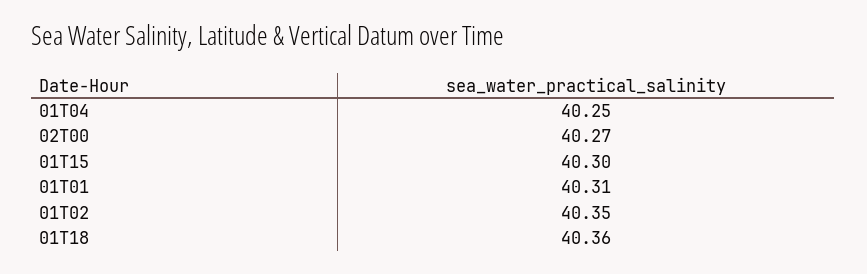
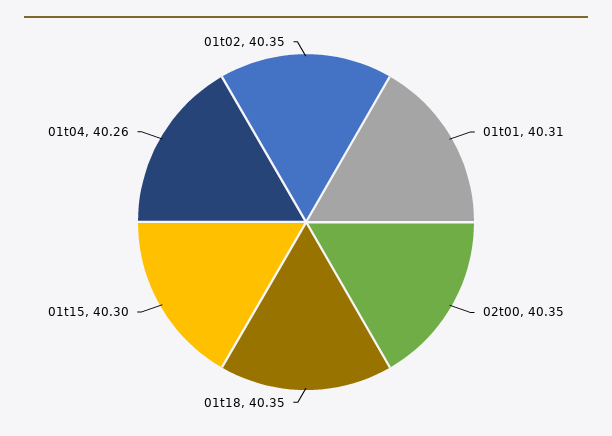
  {
-   "01T04": 40.25,
+   "01T04": 40.26,
-   "02T00": 40.27,
+   "02T00": 40.35,
    "01T15": 40.3,
    "01T01": 40.31,
    "01T02": 40.35,
-   "01T18": 40.36
+   "01T18": 40.35
  }

